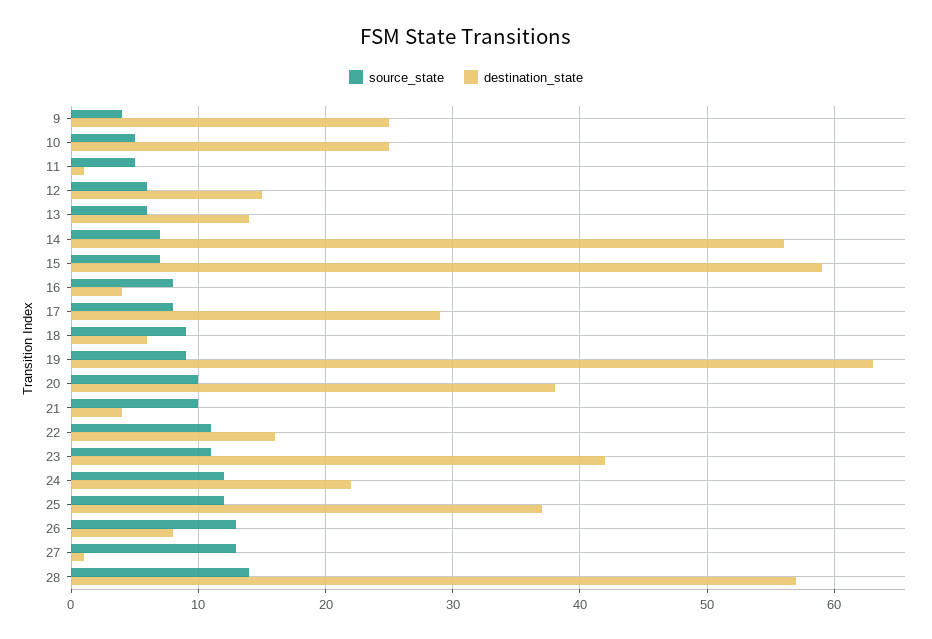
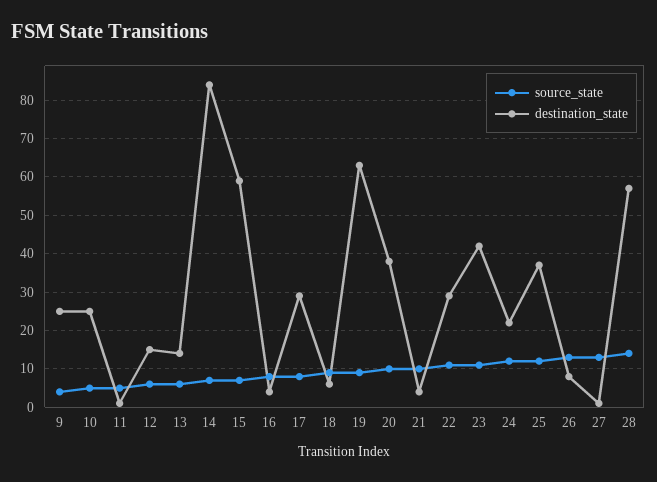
  {
    "source_state": {
      "9": 4,
      "10": 5,
      "11": 5,
      "12": 6,
      "13": 6,
      "14": 7,
      "15": 7,
      "16": 8,
      "17": 8,
      "18": 9,
      "19": 9,
      "20": 10,
      "21": 10,
      "22": 11,
      "23": 11,
      "24": 12,
      "25": 12,
      "26": 13,
      "27": 13,
      "28": 14
    },
    "destination_state": {
      "9": 25,
      "10": 25,
      "11": 1,
      "12": 15,
      "13": 14,
-     "14": 56,
+     "14": 85,
      "15": 59,
      "16": 4,
      "17": 29,
      "18": 6,
      "19": 63,
      "20": 38,
      "21": 4,
-     "22": 16,
+     "22": 30,
      "23": 42,
      "24": 22,
      "25": 37,
      "26": 8,
      "27": 1,
      "28": 57
    }
  }

